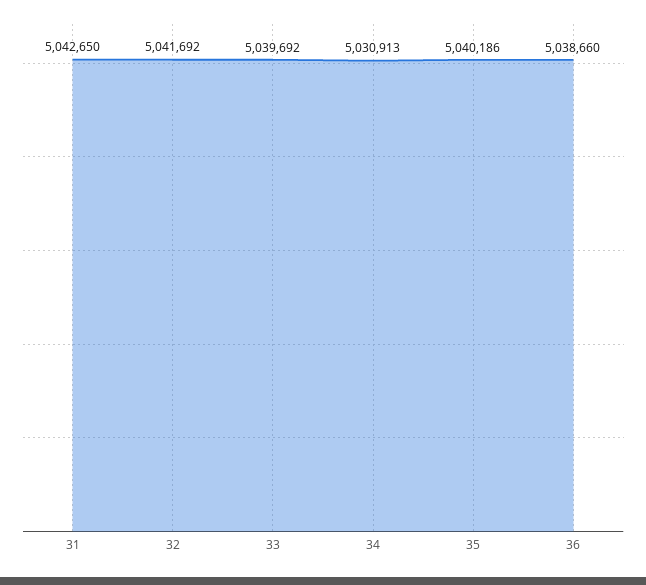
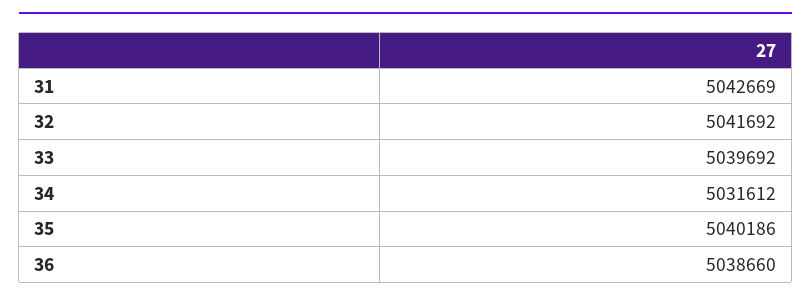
  {
-   "31": 5042650,
+   "31": 5042669,
    "32": 5041692,
    "33": 5039692,
-   "34": 5030913,
+   "34": 5031612,
    "35": 5040186,
    "36": 5038660
  }

